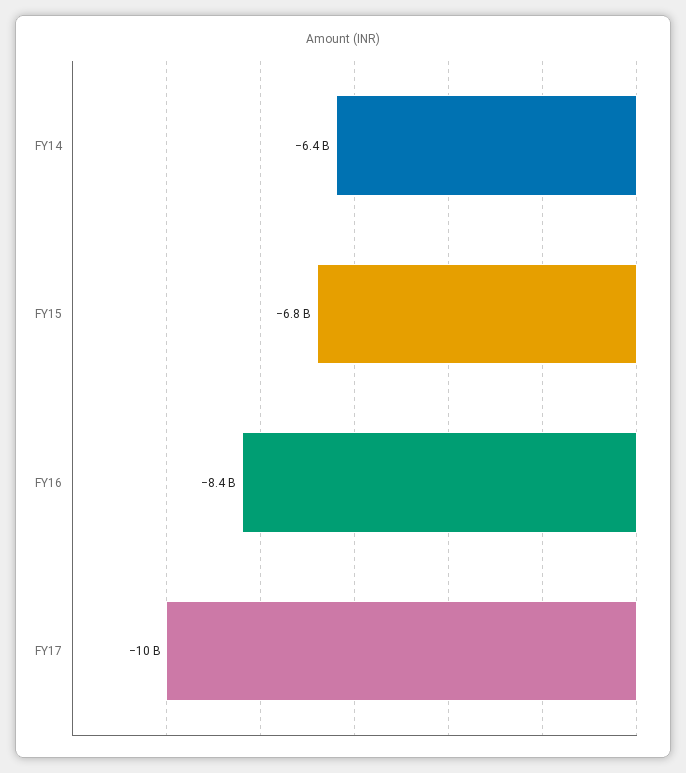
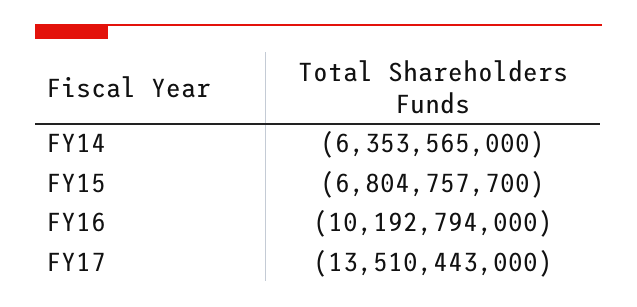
  {
    "FY14": -6353565000,
    "FY15": -6804757700,
-   "FY16": -8400000000,
+   "FY16": -10192794000,
-   "FY17": -10000000000
+   "FY17": -13510443000
  }

